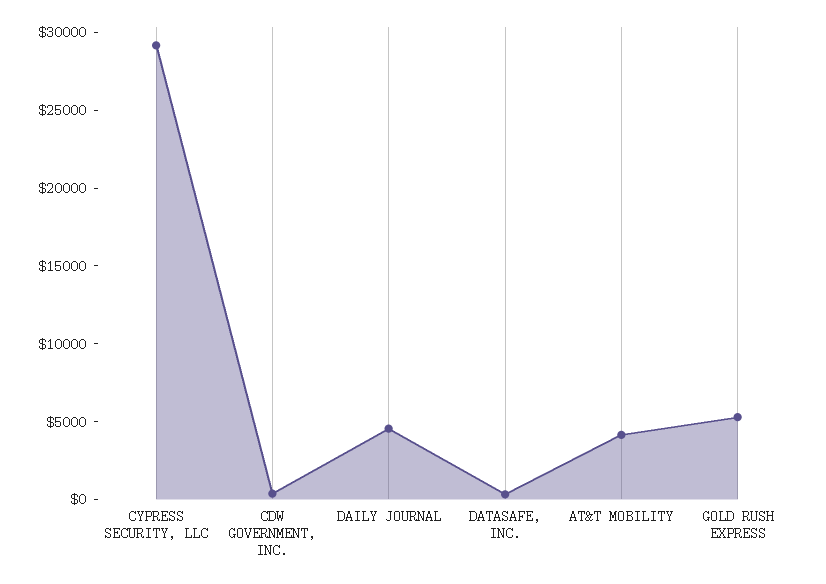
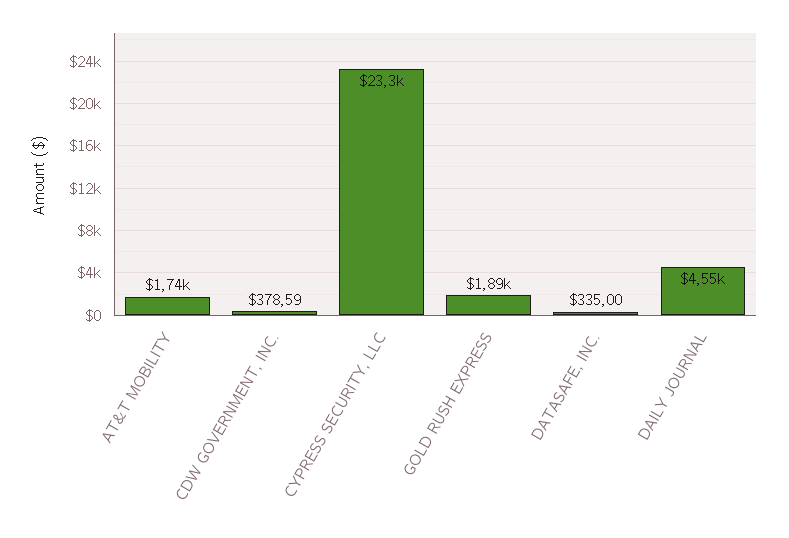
  {
-   "CYPRESS SECURITY, LLC": 29000,
+   "CYPRESS SECURITY, LLC": 23300,
    "CDW GOVERNMENT, INC.": 378.59,
    "DAILY JOURNAL": 4550,
    "DATASAFE, INC.": 335,
-   "AT&T MOBILITY": 4000,
+   "AT&T MOBILITY": 1740,
-   "GOLD RUSH EXPRESS": 5000
+   "GOLD RUSH EXPRESS": 1890
  }

